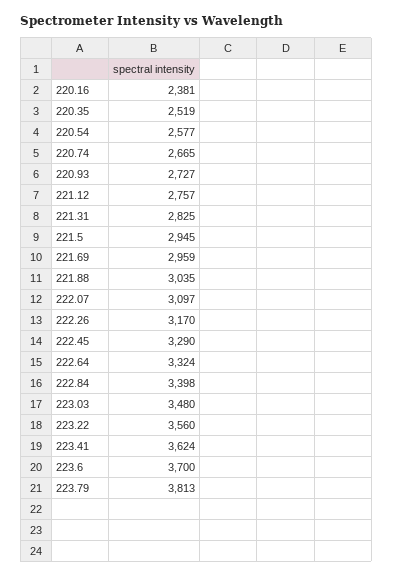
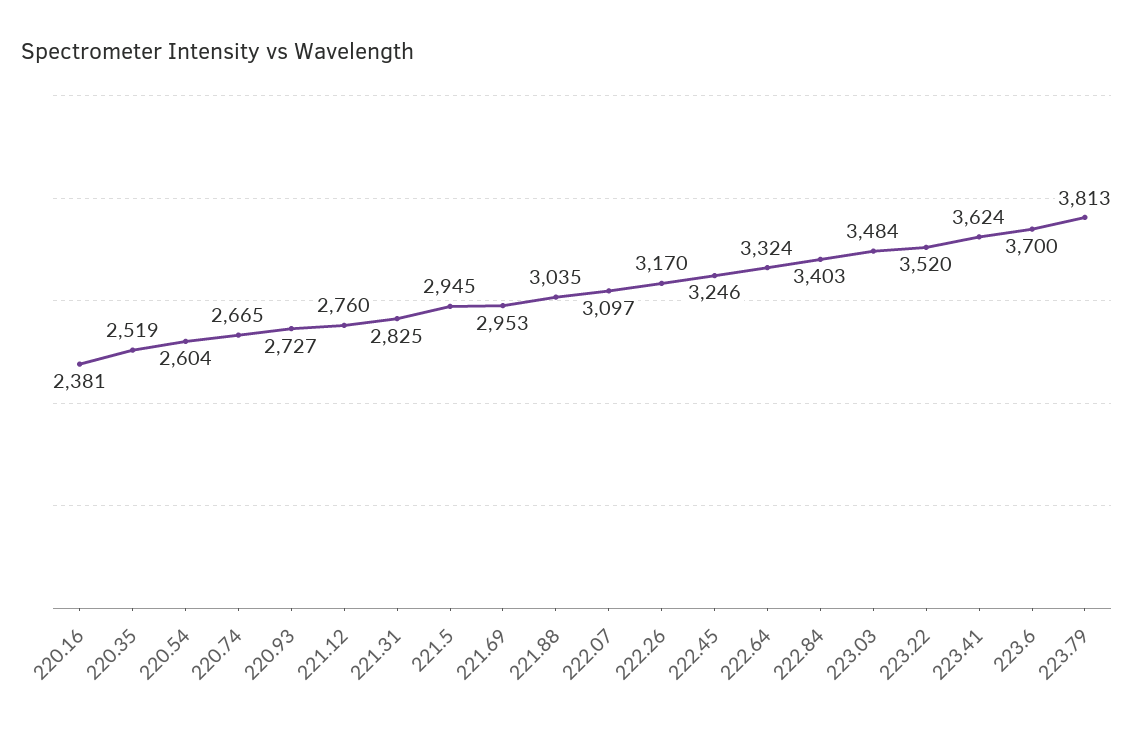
  {
    "220.16": 2381,
    "220.35": 2519,
-   "220.54": 2577,
+   "220.54": 2604,
    "220.74": 2665,
    "220.93": 2727,
-   "221.12": 2757,
+   "221.12": 2760,
    "221.31": 2825,
    "221.5": 2945,
-   "221.69": 2959,
+   "221.69": 2953,
    "221.88": 3035,
    "222.07": 3097,
    "222.26": 3170,
-   "222.45": 3290,
+   "222.45": 3246,
    "222.64": 3324,
-   "222.84": 3398,
+   "222.84": 3403,
-   "223.03": 3480,
+   "223.03": 3484,
-   "223.22": 3560,
+   "223.22": 3520,
    "223.41": 3624,
    "223.6": 3700,
    "223.79": 3813
  }

